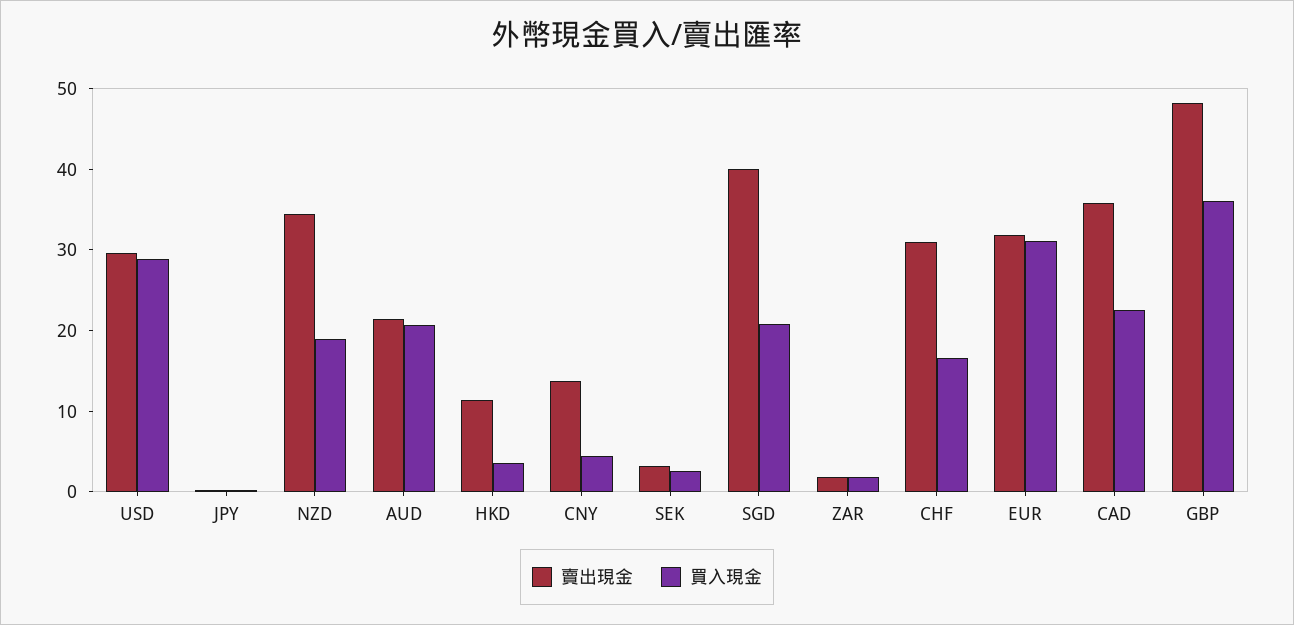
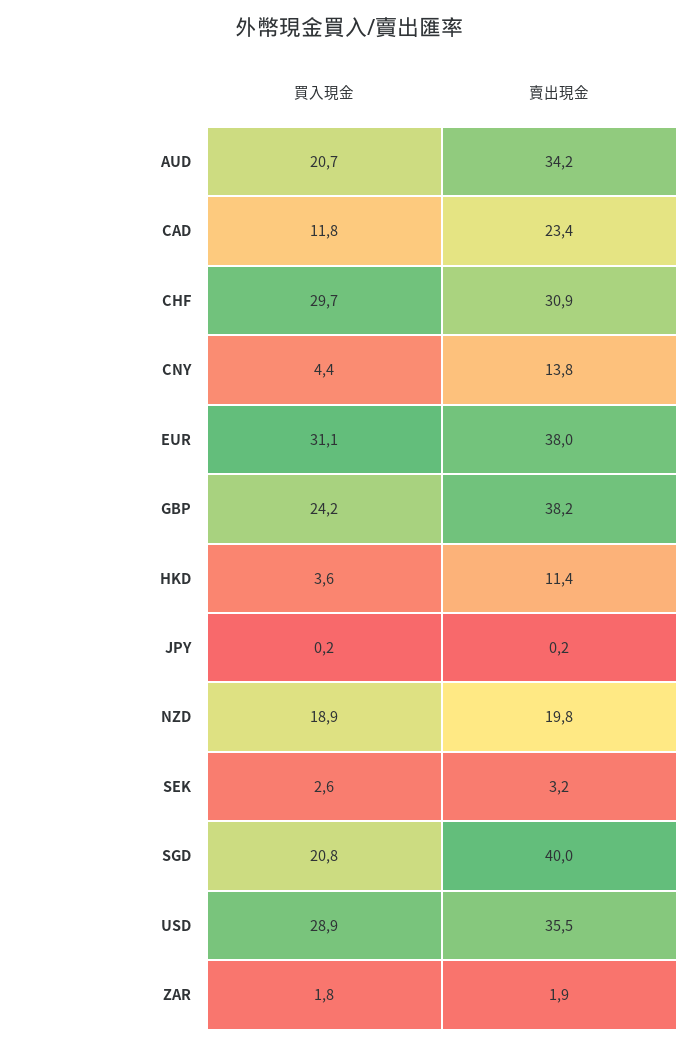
  {
    "賣出現金": {
-     "USD": 30,
+     "USD": 35.5,
      "JPY": 0.2,
-     "NZD": 34,
+     "NZD": 19.8,
-     "AUD": 22,
+     "AUD": 34.2,
      "HKD": 11.4,
      "CNY": 13.8,
      "SEK": 3.2,
      "SGD": 40,
      "ZAR": 1.9,
      "CHF": 30.9,
-     "EUR": 32,
+     "EUR": 38,
-     "CAD": 36,
+     "CAD": 23.4,
-     "GBP": 48
+     "GBP": 38.2
    },
    "買入現金": {
      "USD": 28.9,
      "JPY": 0.2,
      "NZD": 18.9,
      "AUD": 20.7,
      "HKD": 3.6,
      "CNY": 4.4,
      "SEK": 2.6,
      "SGD": 20.8,
      "ZAR": 1.8,
-     "CHF": 16,
+     "CHF": 29.7,
      "EUR": 31.1,
-     "CAD": 22,
+     "CAD": 11.8,
-     "GBP": 36
+     "GBP": 24.2
    }
  }

